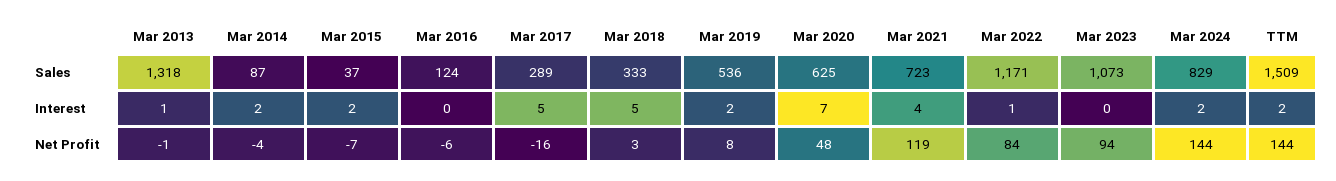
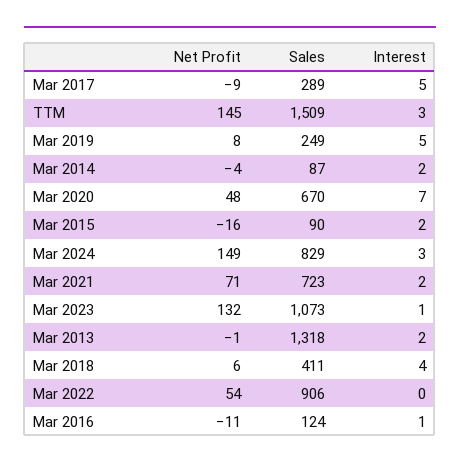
  {
    "Mar 2013": {
      "Sales": 1318,
-     "Interest": 1,
+     "Interest": 2,
      "Net Profit": -1
    },
    "Mar 2014": {
      "Sales": 87,
      "Interest": 2,
      "Net Profit": -4
    },
    "Mar 2015": {
-     "Sales": 37,
+     "Sales": 90,
      "Interest": 2,
-     "Net Profit": -7
+     "Net Profit": -16
    },
    "Mar 2016": {
      "Sales": 124,
-     "Interest": 0,
+     "Interest": 1,
-     "Net Profit": -6
+     "Net Profit": -11
    },
    "Mar 2017": {
      "Sales": 289,
      "Interest": 5,
-     "Net Profit": -16
+     "Net Profit": -9
    },
    "Mar 2018": {
-     "Sales": 333,
+     "Sales": 411,
-     "Interest": 5,
+     "Interest": 4,
-     "Net Profit": 3
+     "Net Profit": 6
    },
    "Mar 2019": {
-     "Sales": 536,
+     "Sales": 249,
-     "Interest": 2,
+     "Interest": 5,
      "Net Profit": 8
    },
    "Mar 2020": {
-     "Sales": 625,
+     "Sales": 670,
      "Interest": 7,
      "Net Profit": 48
    },
    "Mar 2021": {
      "Sales": 723,
-     "Interest": 4,
+     "Interest": 2,
-     "Net Profit": 119
+     "Net Profit": 71
    },
    "Mar 2022": {
-     "Sales": 1171,
+     "Sales": 906,
-     "Interest": 1,
+     "Interest": 0,
-     "Net Profit": 84
+     "Net Profit": 54
    },
    "Mar 2023": {
      "Sales": 1073,
-     "Interest": 0,
+     "Interest": 1,
-     "Net Profit": 94
+     "Net Profit": 132
    },
    "Mar 2024": {
      "Sales": 829,
-     "Interest": 2,
+     "Interest": 3,
-     "Net Profit": 144
+     "Net Profit": 149
    },
    "TTM": {
      "Sales": 1509,
-     "Interest": 2,
+     "Interest": 3,
-     "Net Profit": 144
+     "Net Profit": 145
    }
  }

